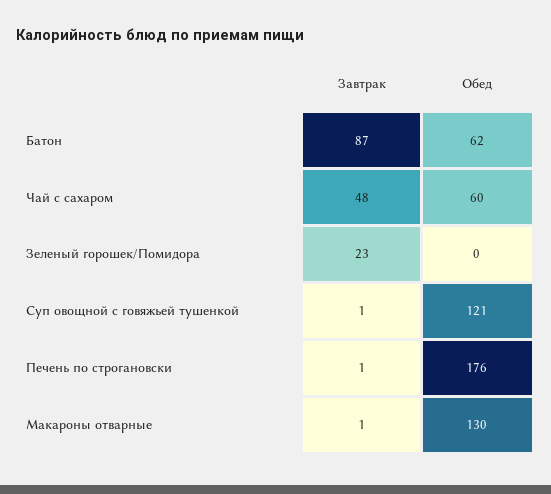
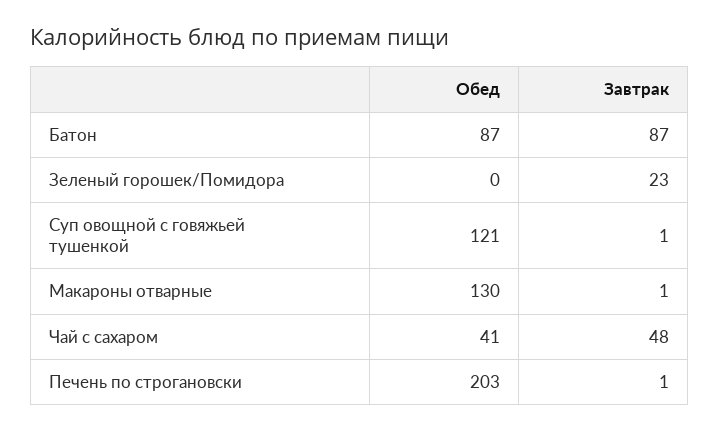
  {
    "Завтрак": {
      "Батон": 87,
      "Чай с сахаром": 48,
      "Зеленый горошек/Помидора": 23,
      "Суп овощной с говяжьей тушенкой": 1,
      "Печень по строгановски": 1,
      "Макароны отварные": 1
    },
    "Обед": {
-     "Батон": 62,
+     "Батон": 87,
-     "Чай с сахаром": 60,
+     "Чай с сахаром": 41,
      "Зеленый горошек/Помидора": 0,
      "Суп овощной с говяжьей тушенкой": 121,
-     "Печень по строгановски": 176,
+     "Печень по строгановски": 203,
      "Макароны отварные": 130
    }
  }

